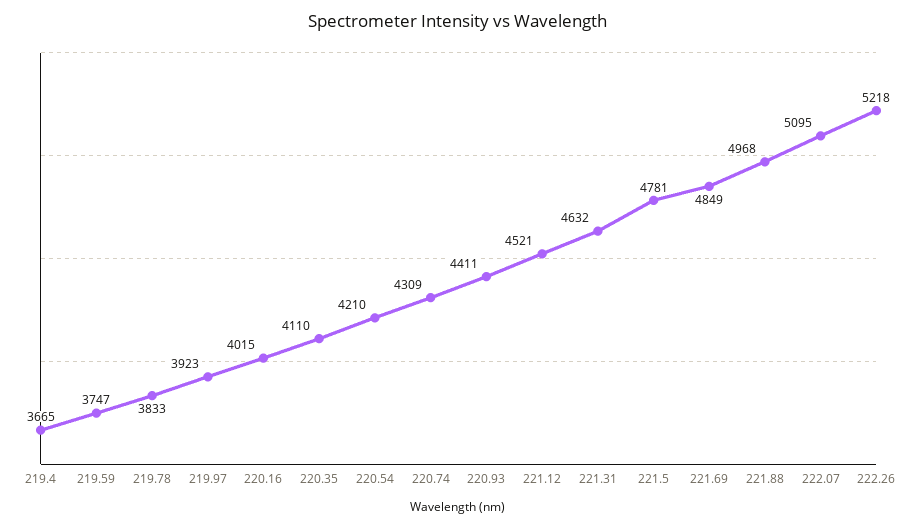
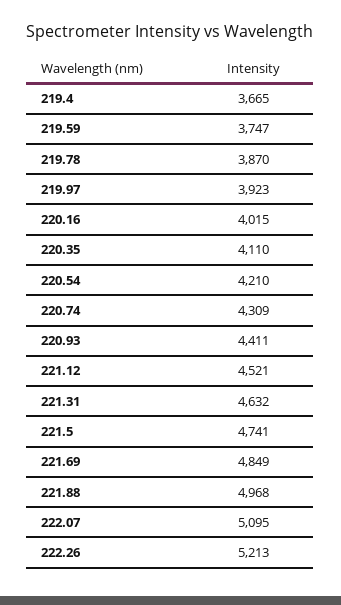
  {
    "219.4": 3665,
    "219.59": 3747,
-   "219.78": 3833,
+   "219.78": 3870,
    "219.97": 3923,
    "220.16": 4015,
    "220.35": 4110,
    "220.54": 4210,
    "220.74": 4309,
    "220.93": 4411,
    "221.12": 4521,
    "221.31": 4632,
-   "221.5": 4781,
+   "221.5": 4741,
    "221.69": 4849,
    "221.88": 4968,
    "222.07": 5095,
-   "222.26": 5218
+   "222.26": 5213
  }

